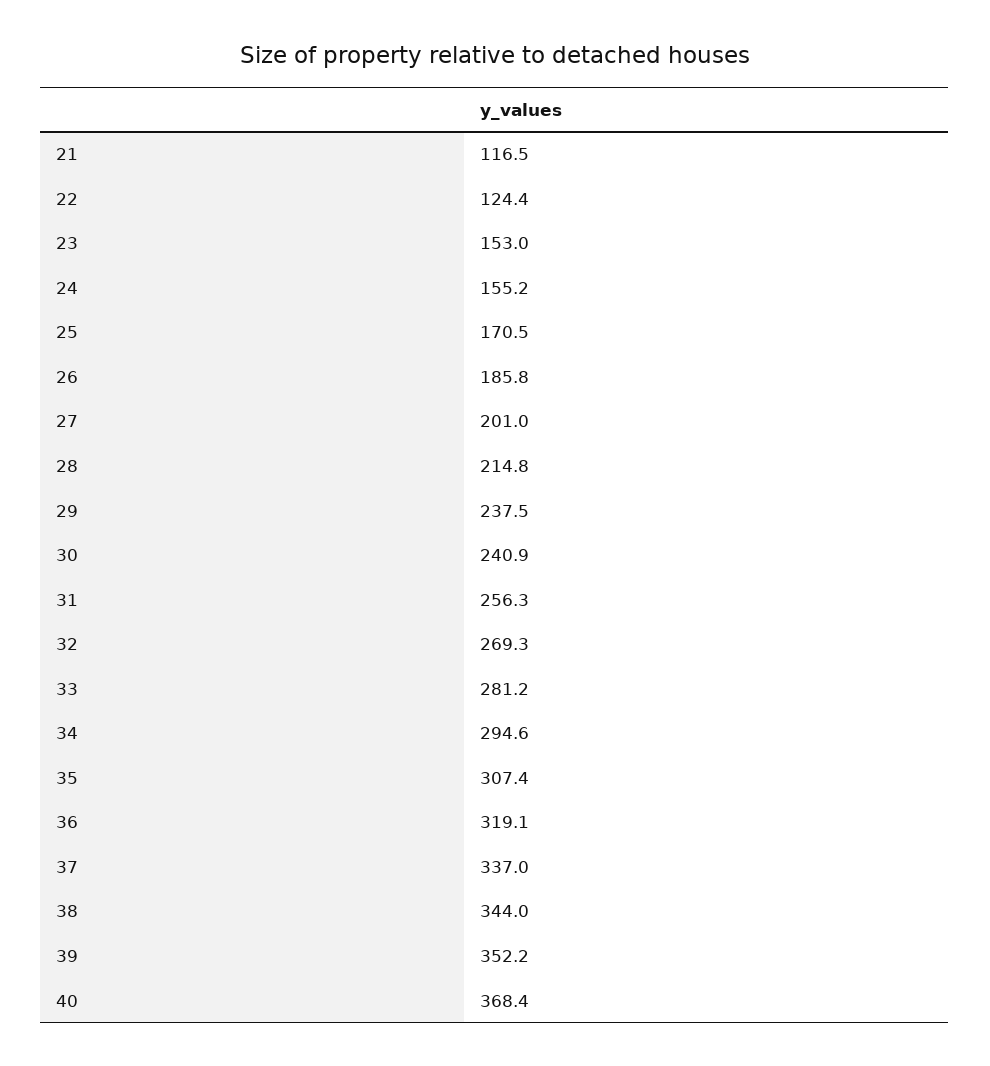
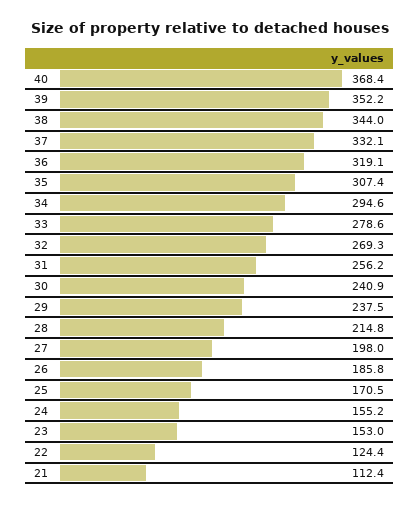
  {
-   "21": 116.5,
+   "21": 112.4,
    "22": 124.4,
    "23": 153,
    "24": 155.2,
    "25": 170.5,
    "26": 185.8,
-   "27": 201,
+   "27": 198,
    "28": 214.8,
    "29": 237.5,
    "30": 240.9,
-   "31": 256.3,
+   "31": 256.2,
    "32": 269.3,
-   "33": 281.2,
+   "33": 278.6,
    "34": 294.6,
    "35": 307.4,
    "36": 319.1,
-   "37": 337,
+   "37": 332.1,
    "38": 344,
    "39": 352.2,
    "40": 368.4
  }

